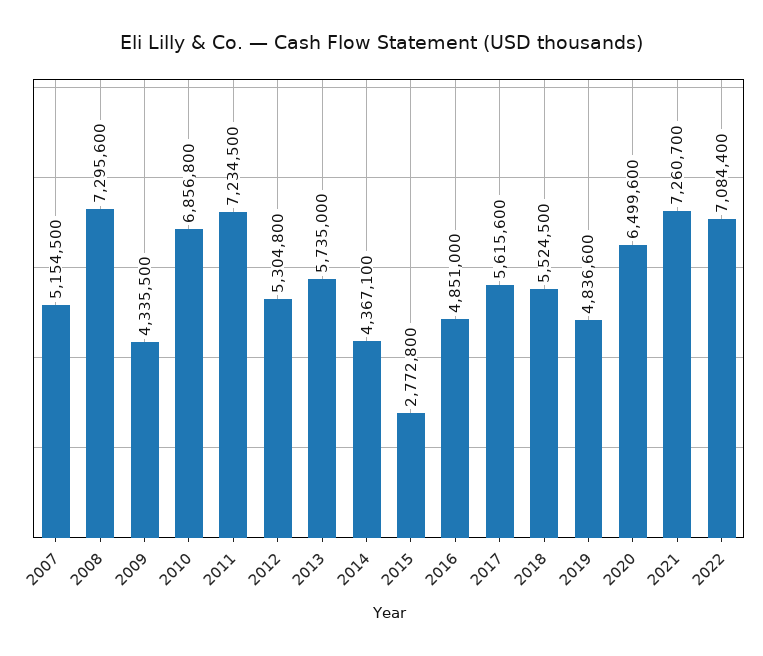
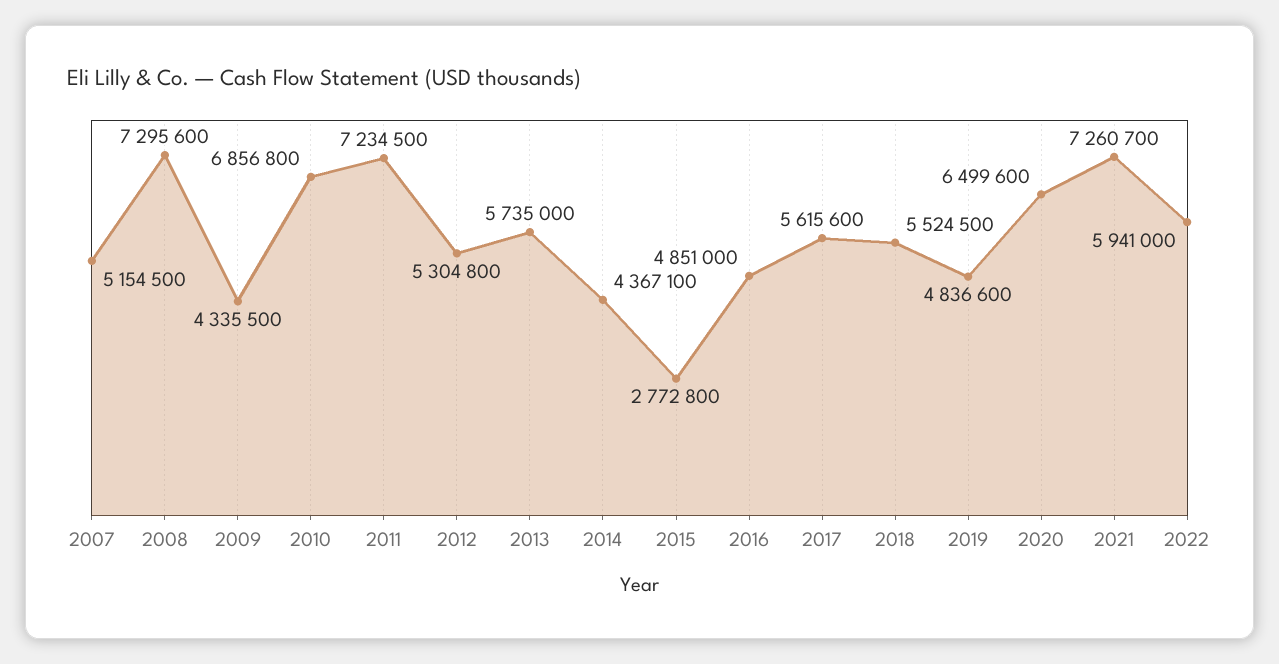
  {
    "2007": 5154500,
    "2008": 7295600,
    "2009": 4335500,
    "2010": 6856800,
    "2011": 7234500,
    "2012": 5304800,
    "2013": 5735000,
    "2014": 4367100,
    "2015": 2772800,
    "2016": 4851000,
    "2017": 5615600,
    "2018": 5524500,
    "2019": 4836600,
    "2020": 6499600,
    "2021": 7260700,
-   "2022": 7084400
+   "2022": 5941000
  }

